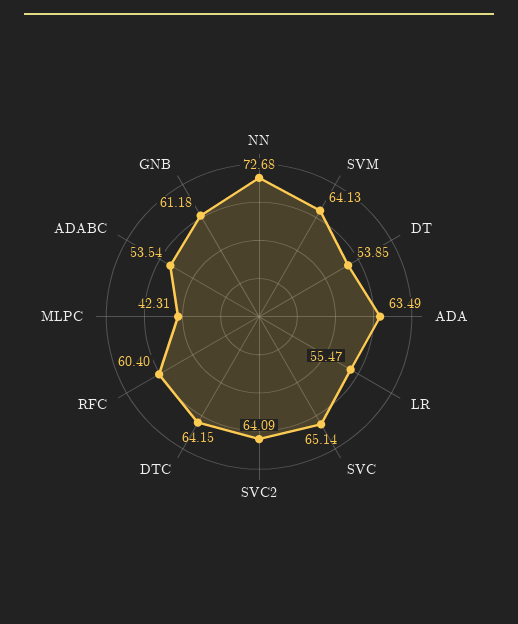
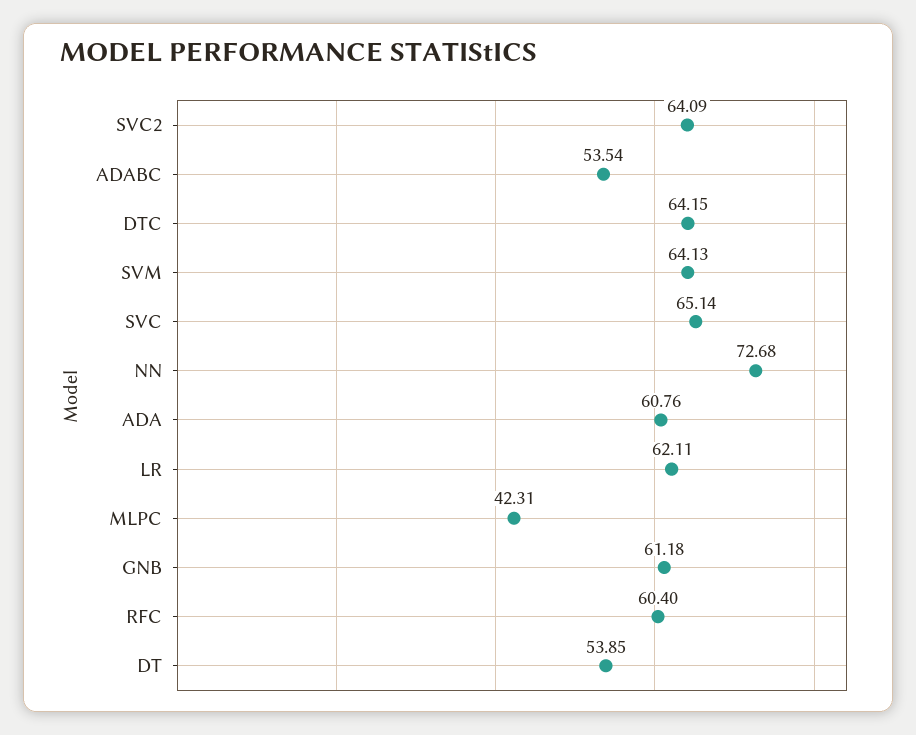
  {
    "NN": 72.68,
    "SVM": 64.13,
    "DT": 53.85,
-   "ADA": 63.49,
+   "ADA": 60.76,
-   "LR": 55.47,
+   "LR": 62.11,
    "SVC": 65.14,
    "SVC2": 64.09,
    "DTC": 64.15,
    "RFC": 60.4,
    "MLPC": 42.31,
    "ADABC": 53.54,
    "GNB": 61.18
  }

